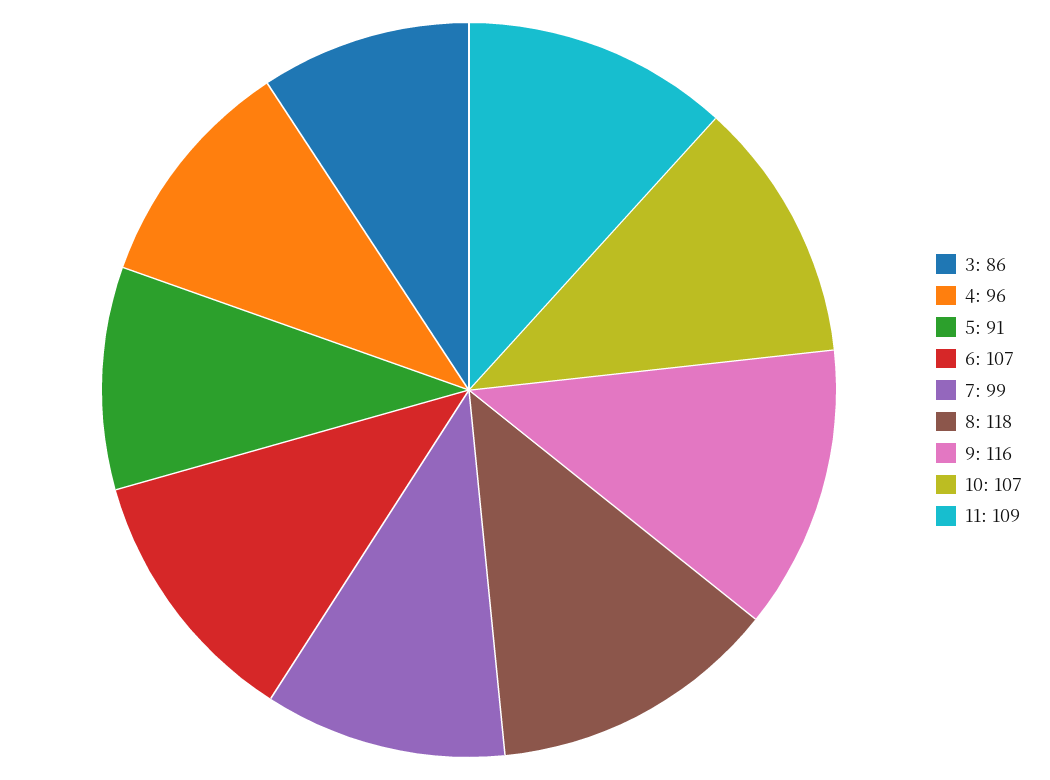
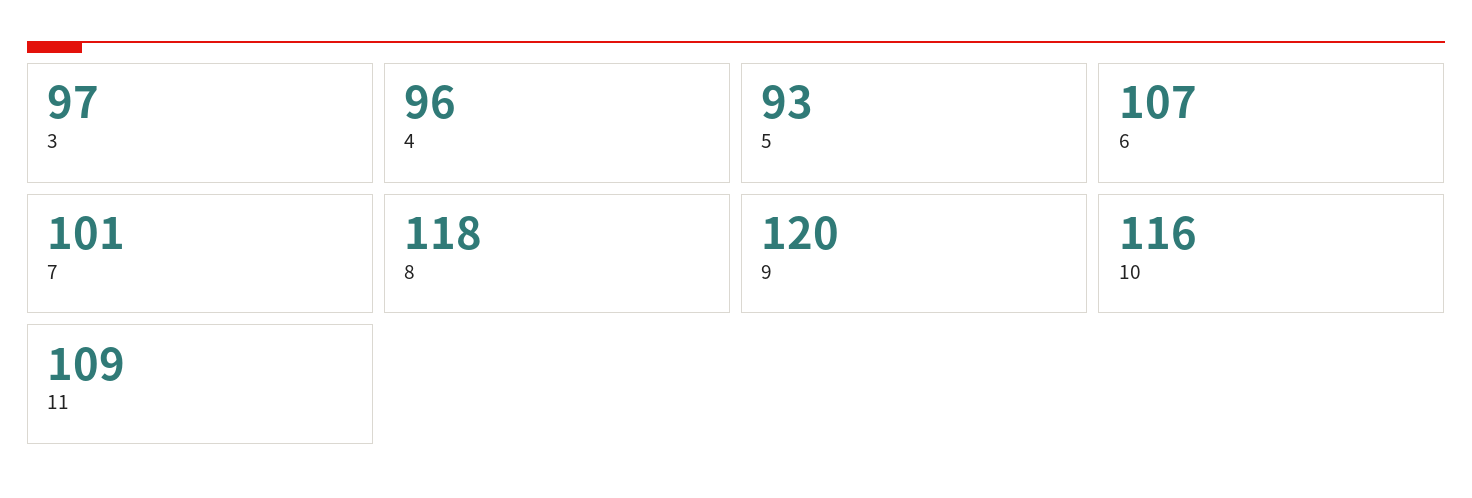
  {
-   "3": 86,
+   "3": 97,
    "4": 96,
-   "5": 91,
+   "5": 93,
    "6": 107,
-   "7": 99,
+   "7": 101,
    "8": 118,
-   "9": 116,
+   "9": 120,
-   "10": 107,
+   "10": 116,
    "11": 109
  }

